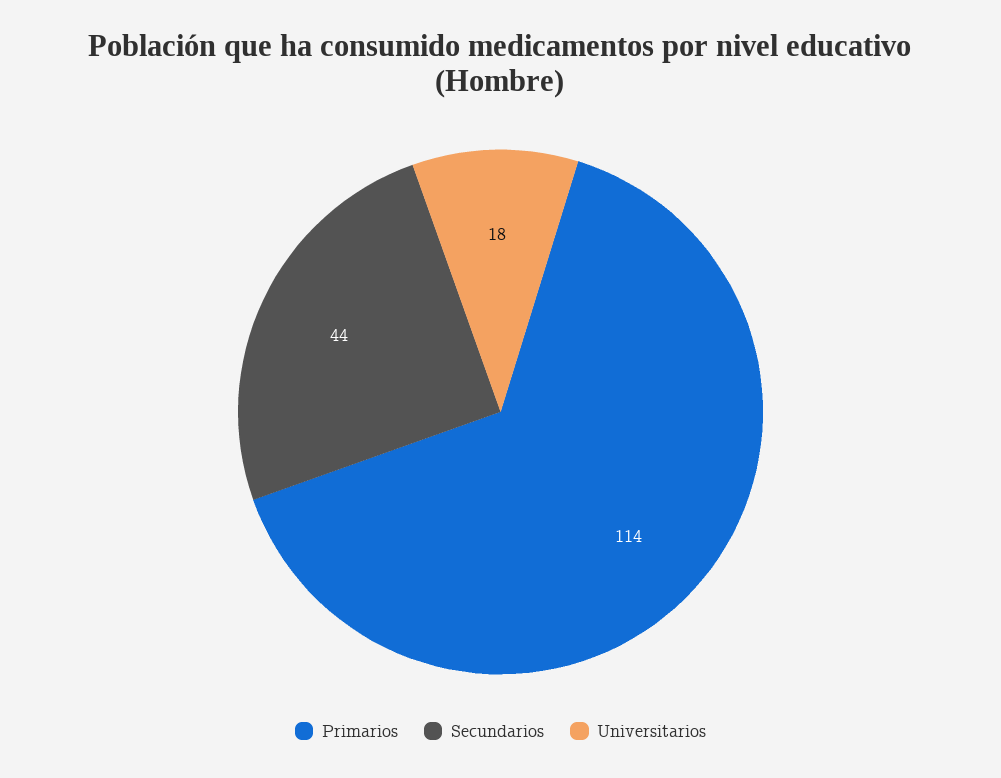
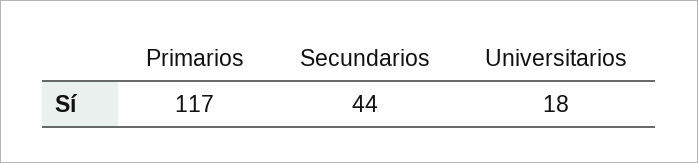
  {
-   "Primarios": 114,
+   "Primarios": 117,
    "Secundarios": 44,
    "Universitarios": 18
  }

